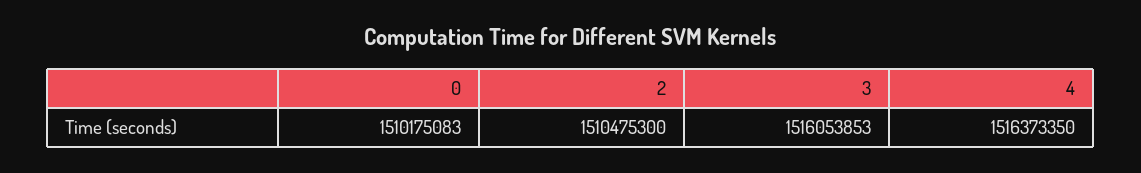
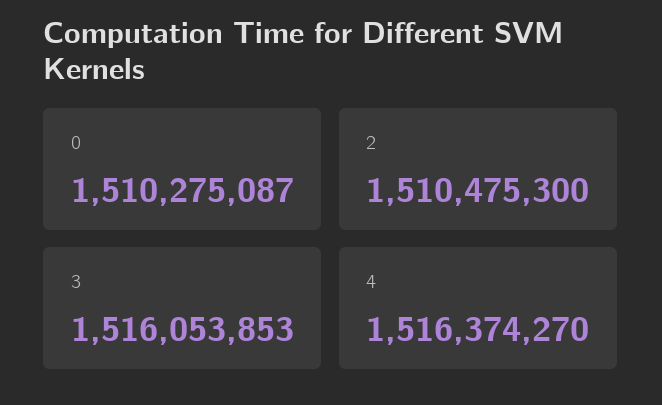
  {
-   "0": 1510175083,
+   "0": 1510275087,
    "2": 1510475300,
    "3": 1516053853,
-   "4": 1516373350
+   "4": 1516374270
  }

